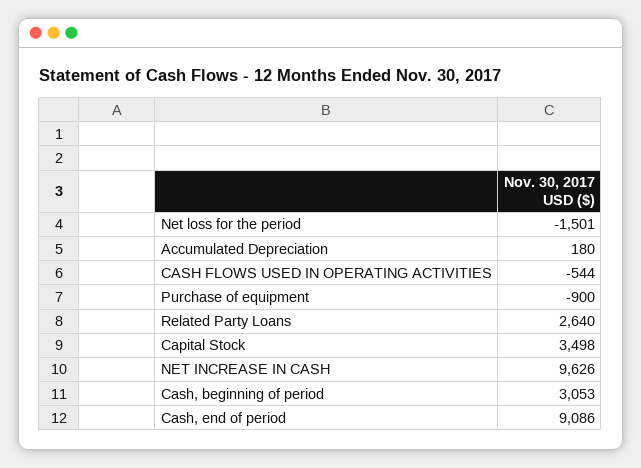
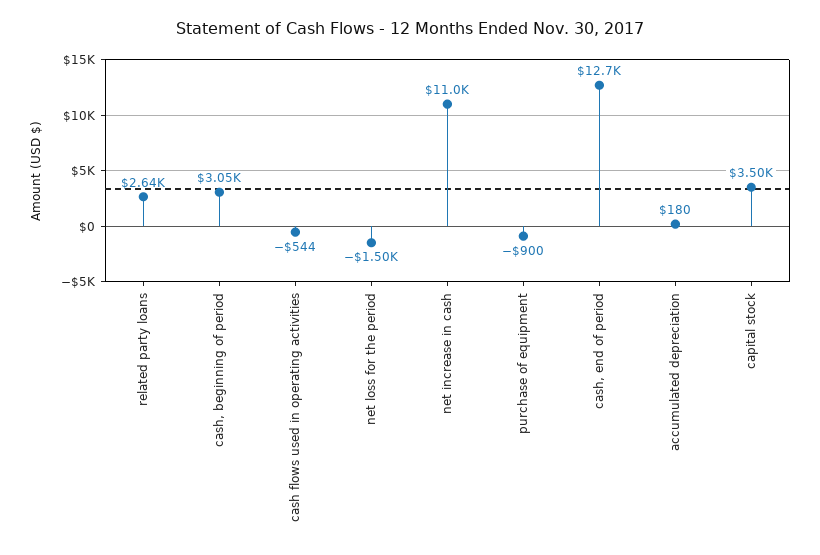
  {
    "Net loss for the period": -1501,
    "Accumulated Depreciation": 180,
    "CASH FLOWS USED IN OPERATING ACTIVITIES": -544,
    "Purchase of equipment": -900,
    "Related Party Loans": 2640,
    "Capital Stock": 3498,
-   "NET INCREASE IN CASH": 9626,
+   "NET INCREASE IN CASH": 11000,
    "Cash, beginning of period": 3053,
-   "Cash, end of period": 9086
+   "Cash, end of period": 12700
  }

